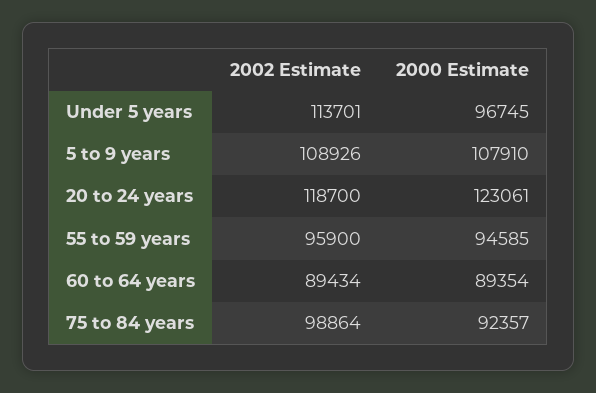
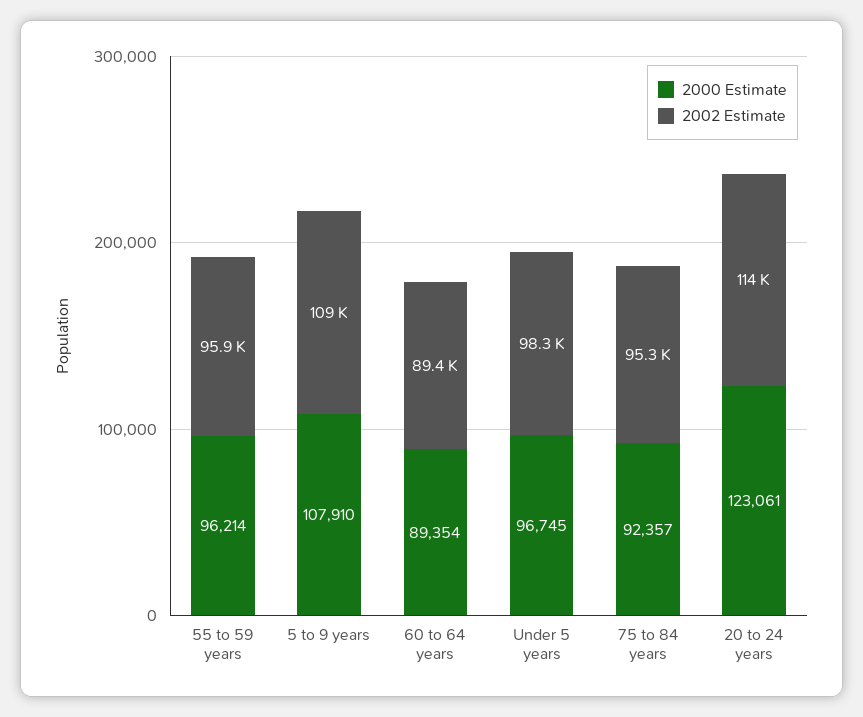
  {
    "2002 Estimate": {
-     "Under 5 years": 113701,
+     "Under 5 years": 98300,
      "5 to 9 years": 108926,
-     "20 to 24 years": 118700,
+     "20 to 24 years": 114000,
      "55 to 59 years": 95900,
      "60 to 64 years": 89434,
-     "75 to 84 years": 98864
+     "75 to 84 years": 95300
    },
    "2000 Estimate": {
      "Under 5 years": 96745,
      "5 to 9 years": 107910,
      "20 to 24 years": 123061,
-     "55 to 59 years": 94585,
+     "55 to 59 years": 96214,
      "60 to 64 years": 89354,
      "75 to 84 years": 92357
    }
  }

